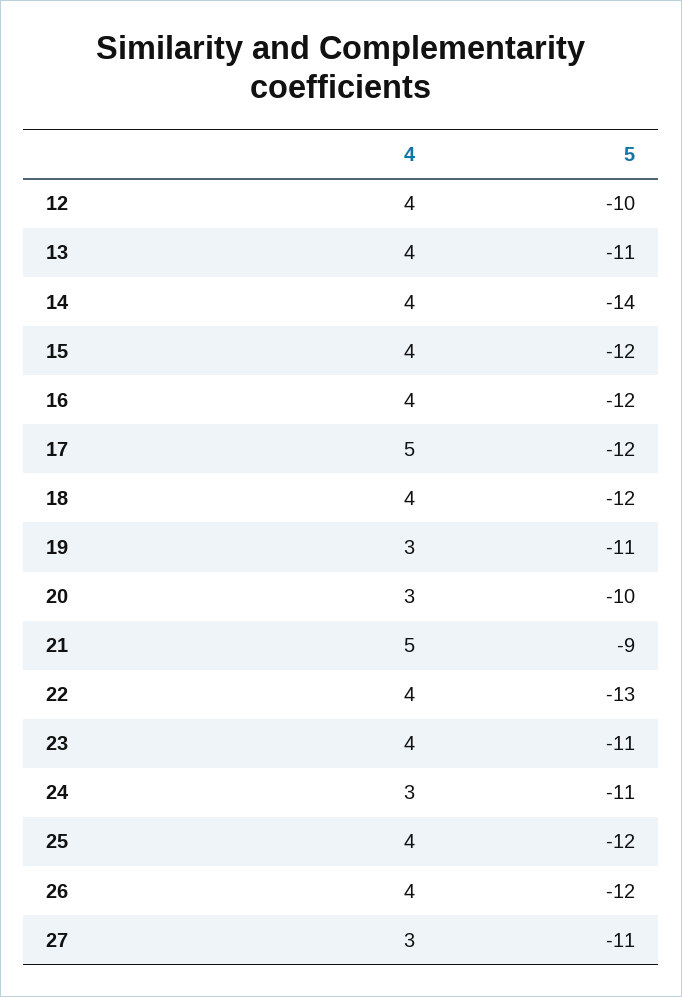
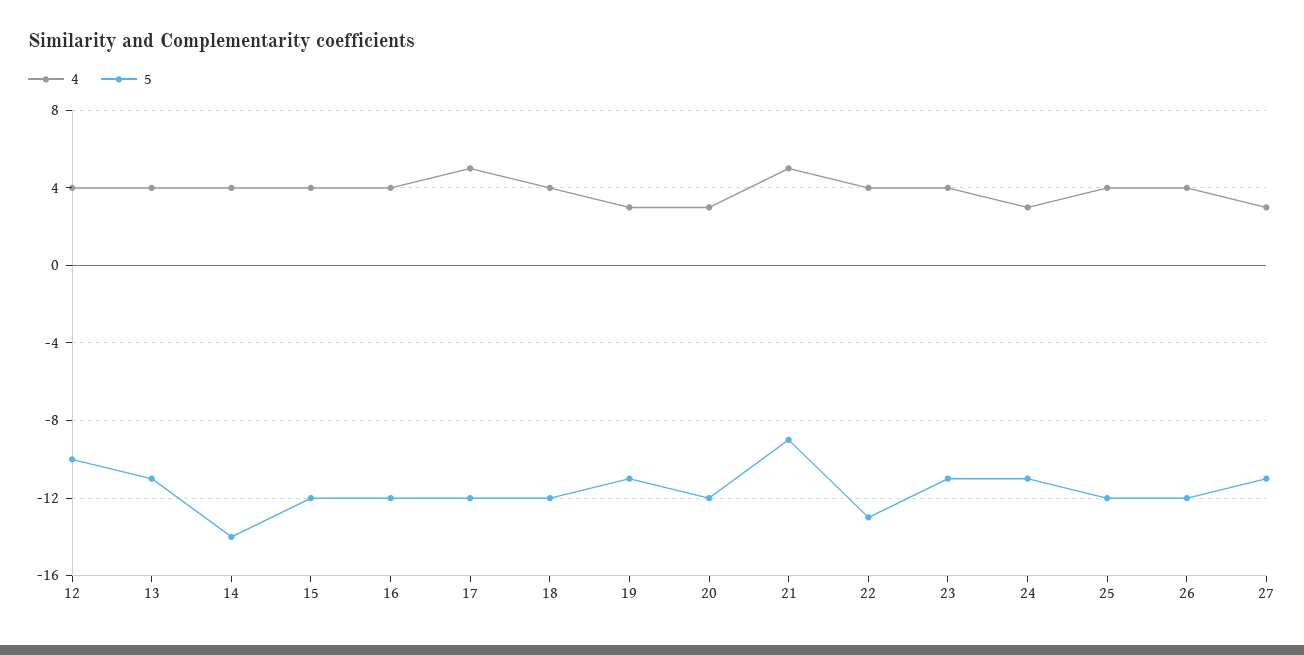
  {
    "4": {
      "12": 4,
      "13": 4,
      "14": 4,
      "15": 4,
      "16": 4,
      "17": 5,
      "18": 4,
      "19": 3,
      "20": 3,
      "21": 5,
      "22": 4,
      "23": 4,
      "24": 3,
      "25": 4,
      "26": 4,
      "27": 3
    },
    "5": {
      "12": -10,
      "13": -11,
      "14": -14,
      "15": -12,
      "16": -12,
      "17": -12,
      "18": -12,
      "19": -11,
-     "20": -10,
+     "20": -12,
      "21": -9,
      "22": -13,
      "23": -11,
      "24": -11,
      "25": -12,
      "26": -12,
      "27": -11
    }
  }

